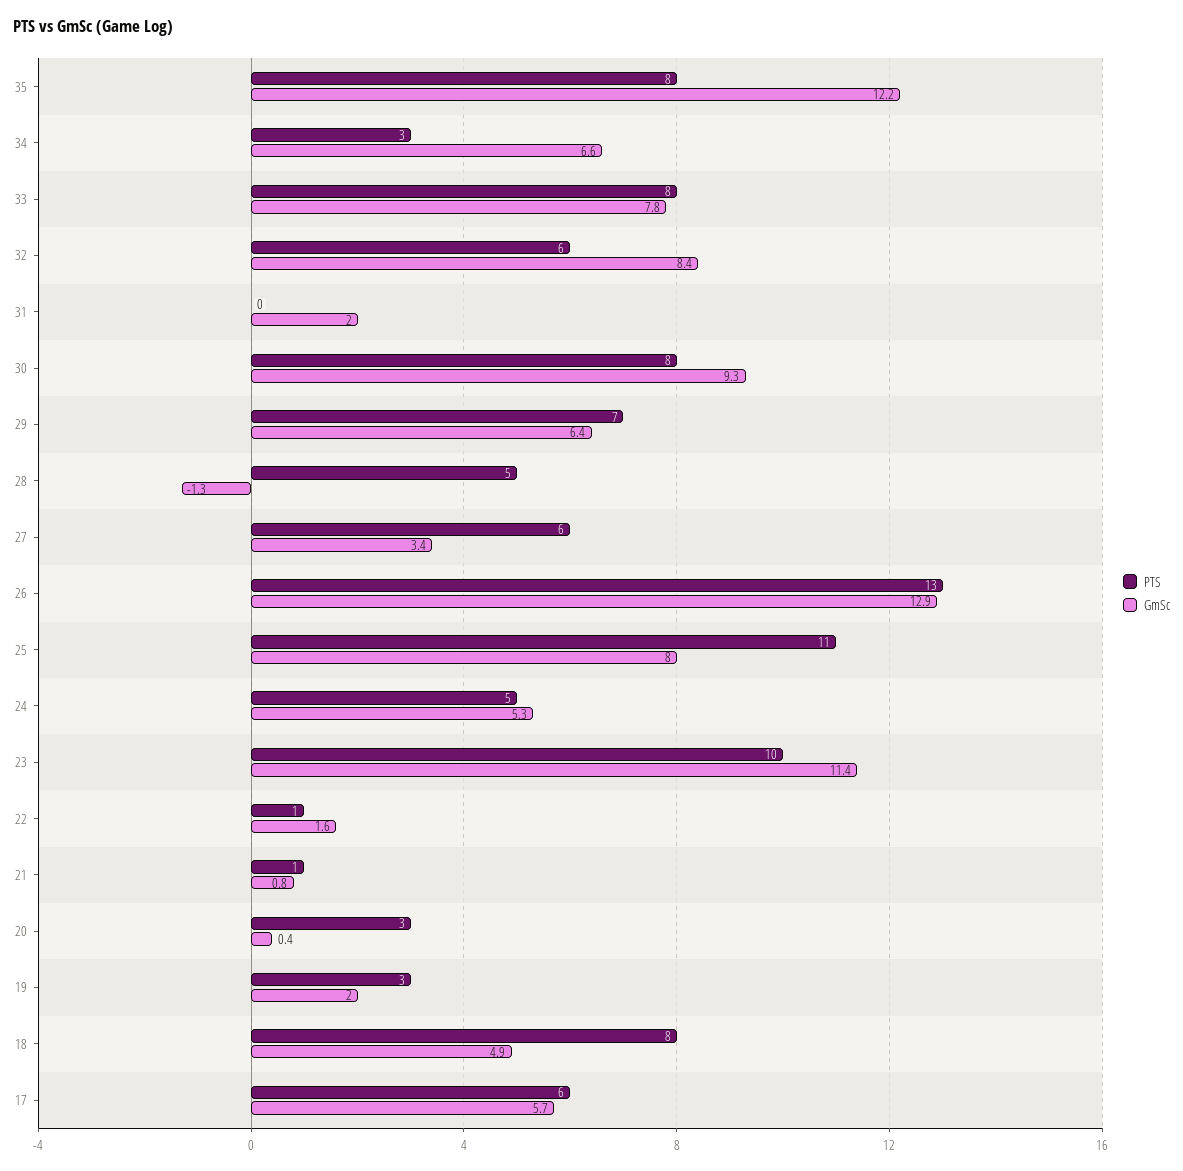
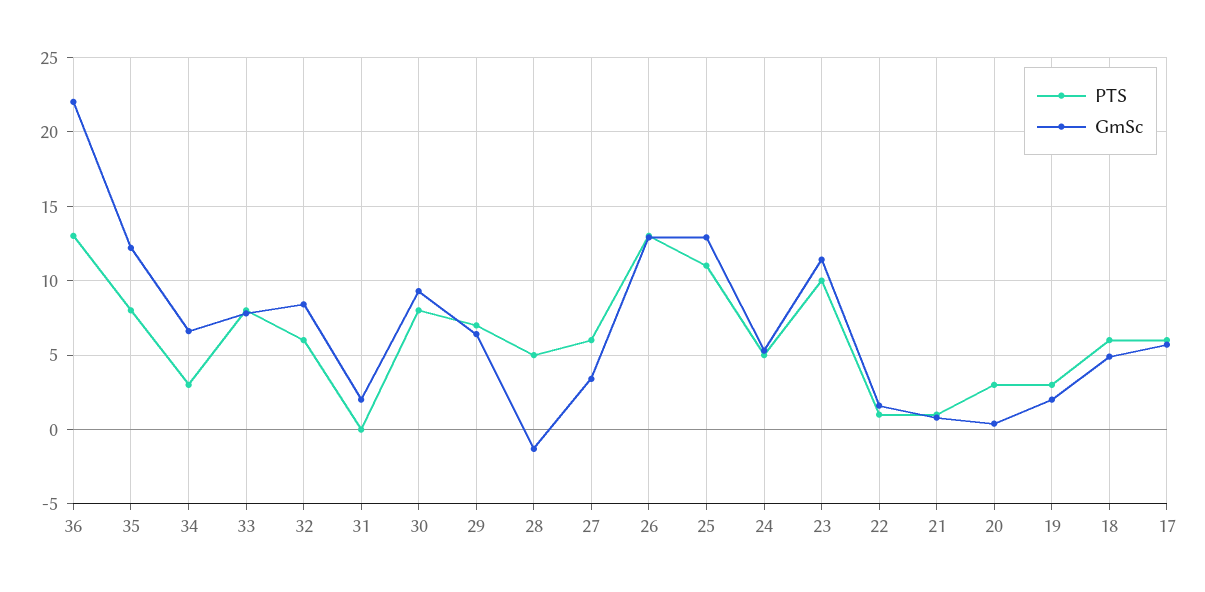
  {
    "PTS": {
      "35": 8,
      "34": 3,
      "33": 8,
      "32": 6,
      "31": 0,
      "30": 8,
      "29": 7,
      "28": 5,
      "27": 6,
      "26": 13,
      "25": 11,
      "24": 5,
      "23": 10,
      "22": 1,
      "21": 1,
      "20": 3,
      "19": 3,
-     "18": 8,
+     "18": 6,
-     "17": 6
+     "17": 6,
+     "36": 13
    },
    "GmSc": {
      "35": 12.2,
      "34": 6.6,
      "33": 7.8,
      "32": 8.4,
      "31": 2,
      "30": 9.3,
      "29": 6.4,
      "28": -1.3,
      "27": 3.4,
      "26": 12.9,
-     "25": 8,
+     "25": 13,
      "24": 5.3,
      "23": 11.4,
      "22": 1.6,
      "21": 0.8,
      "20": 0.4,
      "19": 2,
      "18": 4.9,
-     "17": 5.7
+     "17": 5.7,
+     "36": 22
    }
  }

